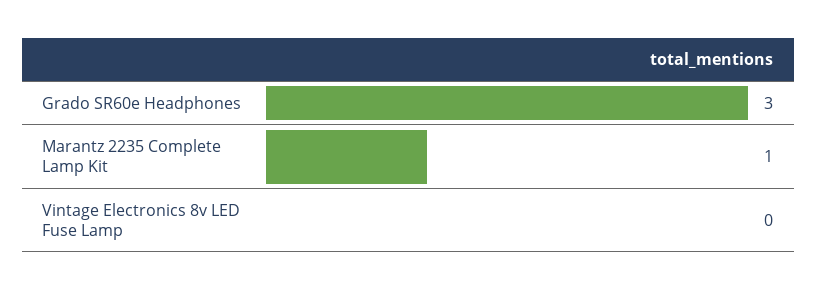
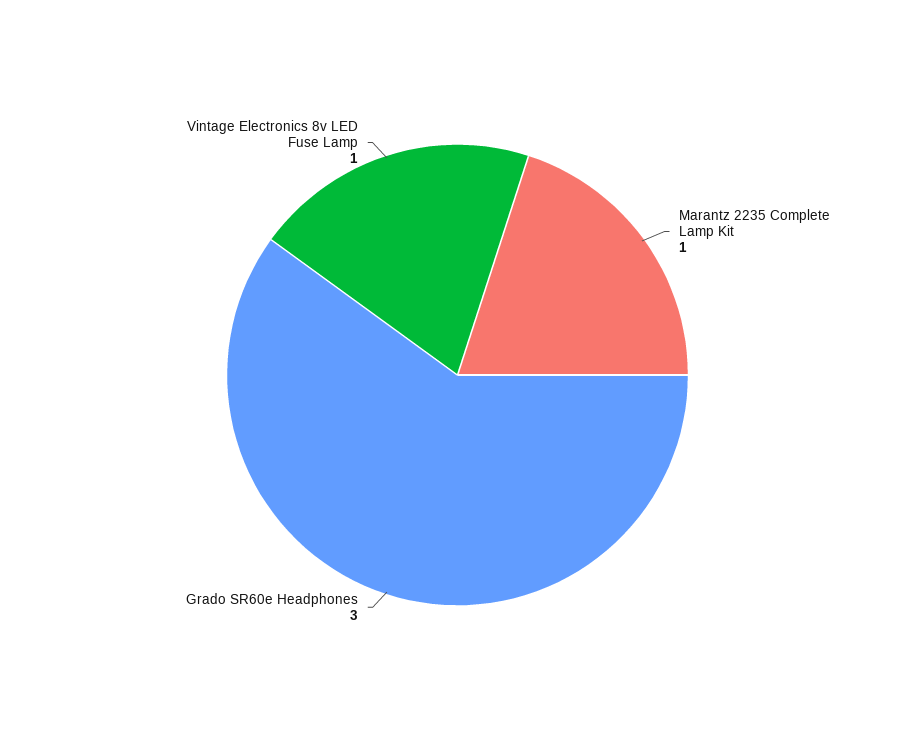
  {
    "Grado SR60e Headphones": 3,
    "Marantz 2235 Complete Lamp Kit": 1,
-   "Vintage Electronics 8v LED Fuse Lamp": 0
+   "Vintage Electronics 8v LED Fuse Lamp": 1
  }

